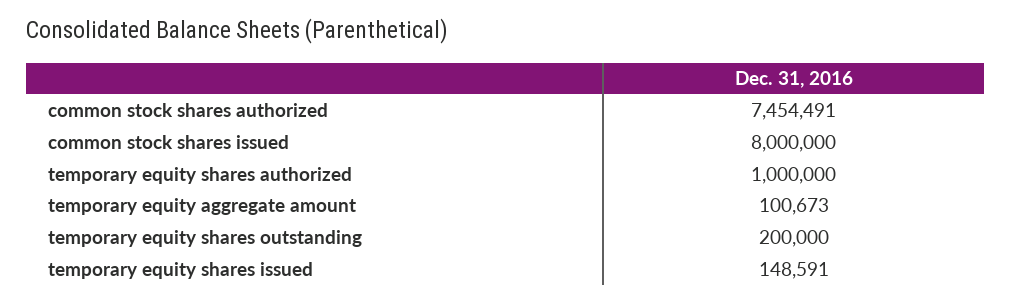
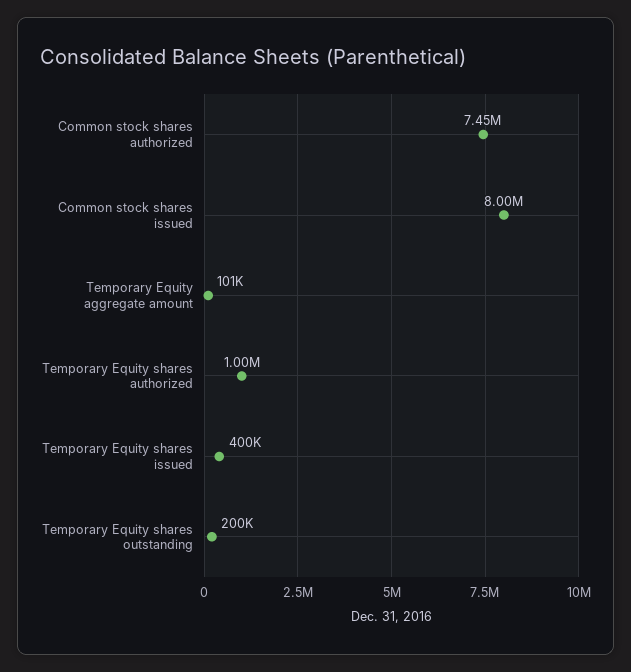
  {
    "common stock shares authorized": 7454491,
    "common stock shares issued": 8000000,
    "temporary equity shares authorized": 1000000,
    "temporary equity aggregate amount": 100673,
    "temporary equity shares outstanding": 200000,
-   "temporary equity shares issued": 148591
+   "temporary equity shares issued": 400000
  }

